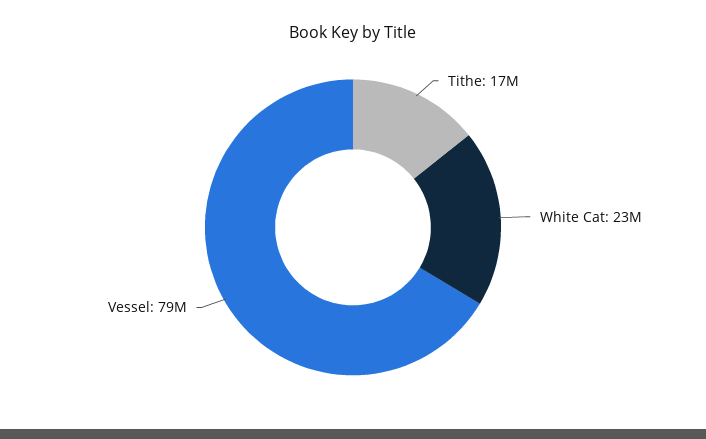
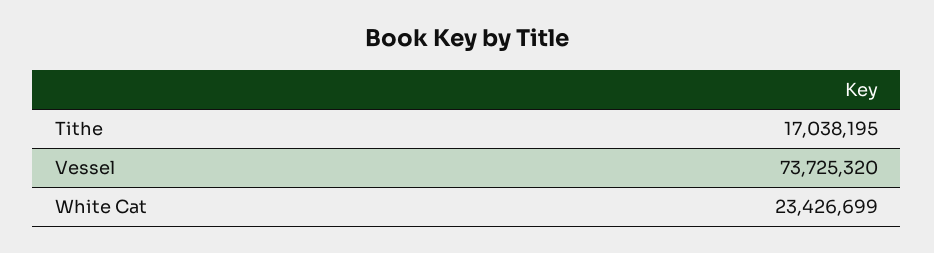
  {
    "Tithe": 17038195,
    "White Cat": 23426699,
-   "Vessel": 79000000
+   "Vessel": 73725320
  }

